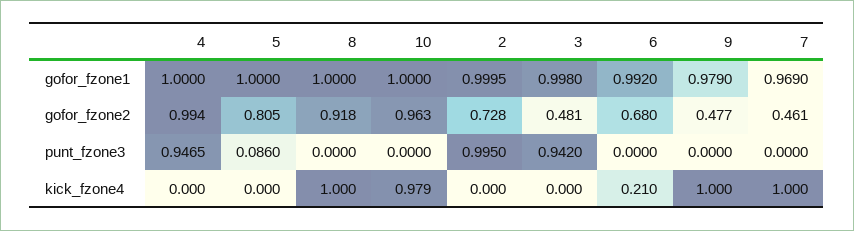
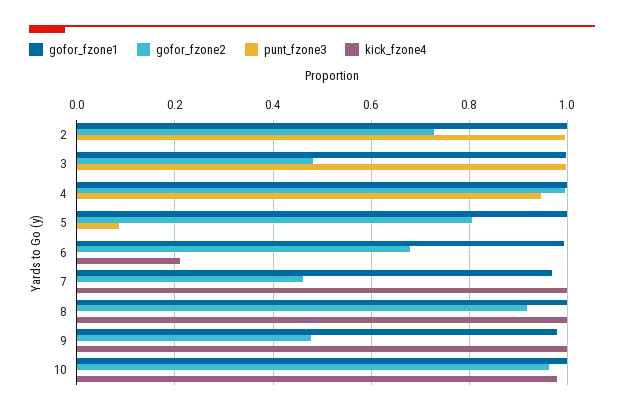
  {
    "gofor_fzone1": {
      "4": 1,
      "5": 1,
      "8": 1,
      "10": 1,
      "2": 0.9995,
      "3": 0.998,
      "6": 0.992,
      "9": 0.979,
      "7": 0.969
    },
    "gofor_fzone2": {
      "4": 0.994,
      "5": 0.805,
      "8": 0.918,
      "10": 0.963,
      "2": 0.728,
      "3": 0.481,
      "6": 0.68,
      "9": 0.477,
      "7": 0.461
    },
    "punt_fzone3": {
      "4": 0.9465,
      "5": 0.086,
      "8": 0,
      "10": 0,
      "2": 0.995,
-     "3": 0.942,
+     "3": 1,
      "6": 0,
      "9": 0,
      "7": 0
    },
    "kick_fzone4": {
      "4": 0,
      "5": 0,
      "8": 1,
      "10": 0.979,
      "2": 0,
      "3": 0,
      "6": 0.21,
      "9": 1,
      "7": 1
    }
  }

